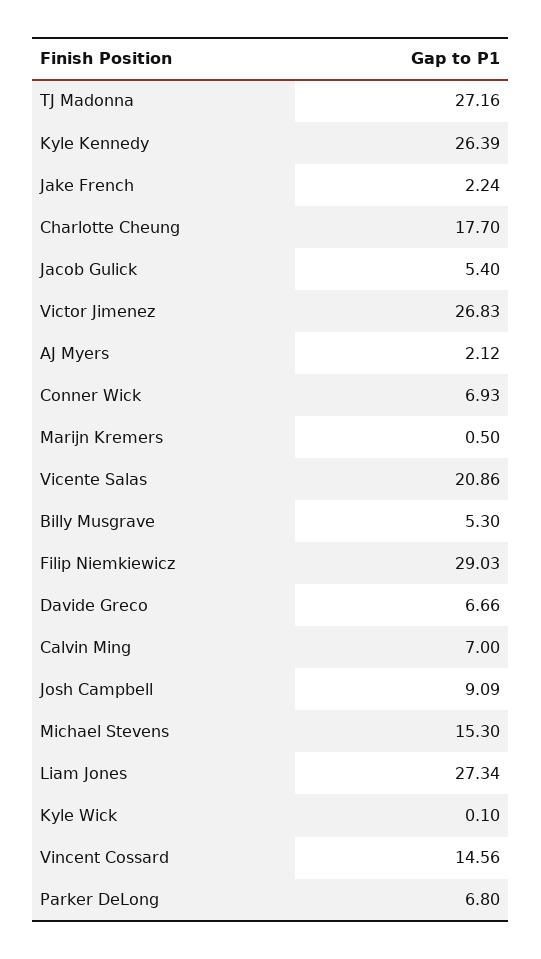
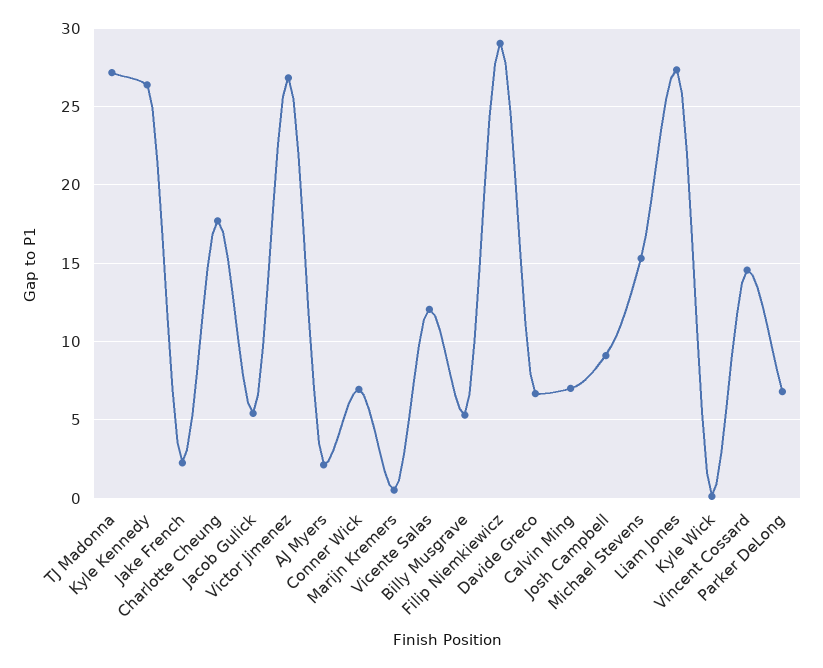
  {
    "TJ Madonna": 27.16,
    "Kyle Kennedy": 26.39,
    "Jake French": 2.24,
    "Charlotte Cheung": 17.7,
    "Jacob Gulick": 5.4,
    "Victor Jimenez": 26.83,
    "AJ Myers": 2.12,
    "Conner Wick": 6.93,
    "Marijn Kremers": 0.5,
-   "Vicente Salas": 20.86,
+   "Vicente Salas": 12,
    "Billy Musgrave": 5.3,
    "Filip Niemkiewicz": 29.03,
    "Davide Greco": 6.66,
    "Calvin Ming": 7,
    "Josh Campbell": 9.09,
    "Michael Stevens": 15.3,
    "Liam Jones": 27.34,
    "Kyle Wick": 0.1,
    "Vincent Cossard": 14.56,
    "Parker DeLong": 6.8
  }

